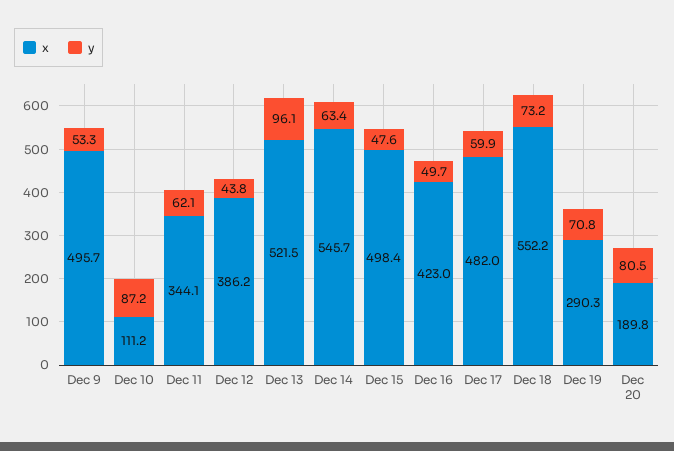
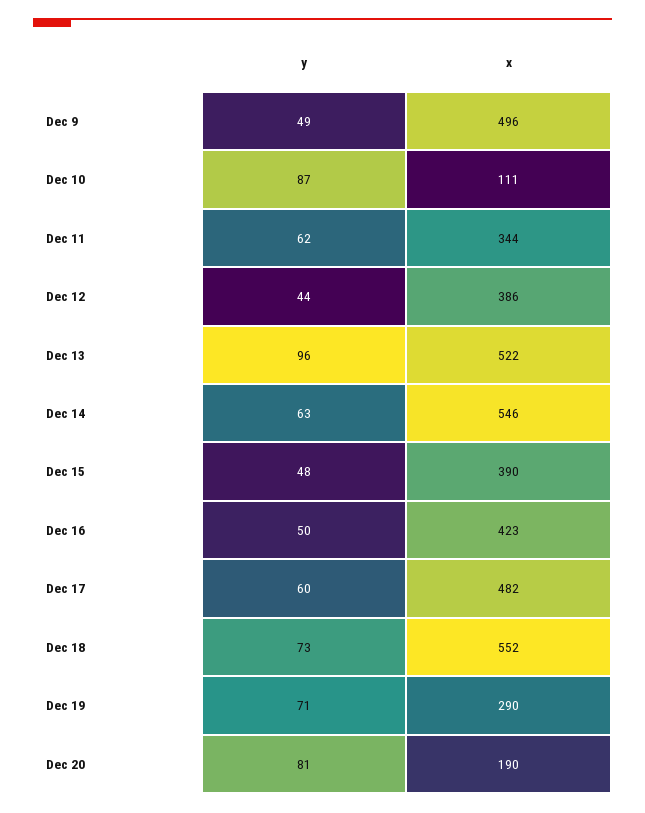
  {
    "x": {
      "Dec 9": 495.7,
      "Dec 10": 111.2,
      "Dec 11": 344.1,
      "Dec 12": 386.2,
      "Dec 13": 521.5,
      "Dec 14": 545.7,
-     "Dec 15": 498.4,
+     "Dec 15": 390,
      "Dec 16": 423,
      "Dec 17": 482,
      "Dec 18": 552.2,
      "Dec 19": 290.3,
      "Dec 20": 189.8
    },
    "y": {
-     "Dec 9": 53.3,
+     "Dec 9": 49,
      "Dec 10": 87.2,
      "Dec 11": 62.1,
      "Dec 12": 43.8,
      "Dec 13": 96.1,
      "Dec 14": 63.4,
      "Dec 15": 47.6,
      "Dec 16": 49.7,
      "Dec 17": 59.9,
      "Dec 18": 73.2,
      "Dec 19": 70.8,
      "Dec 20": 80.5
    }
  }

